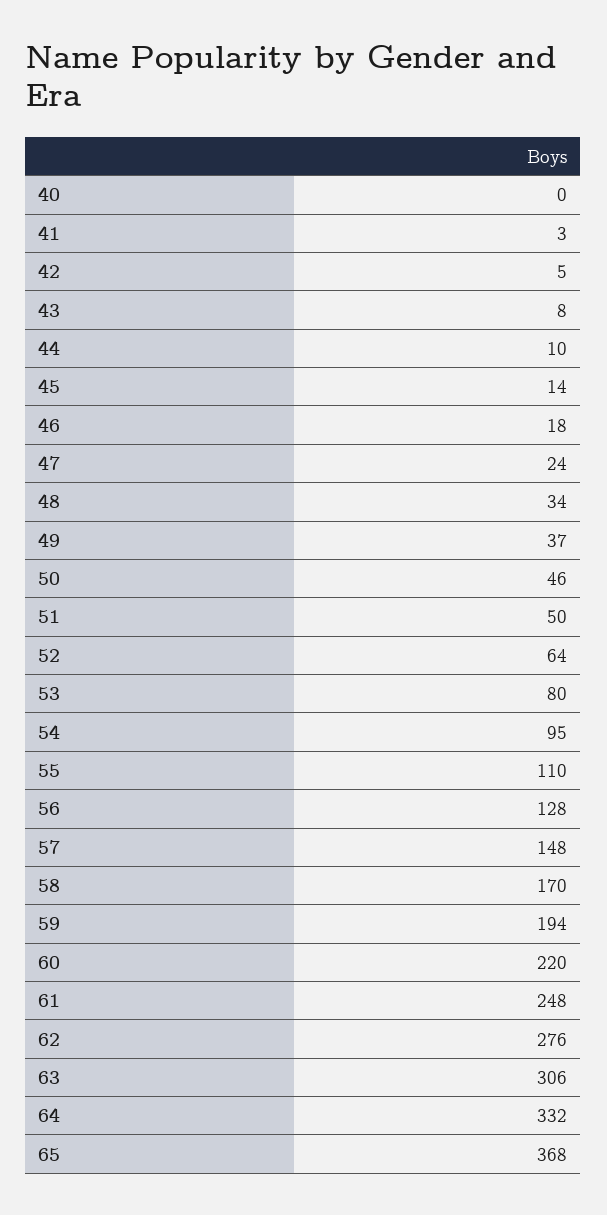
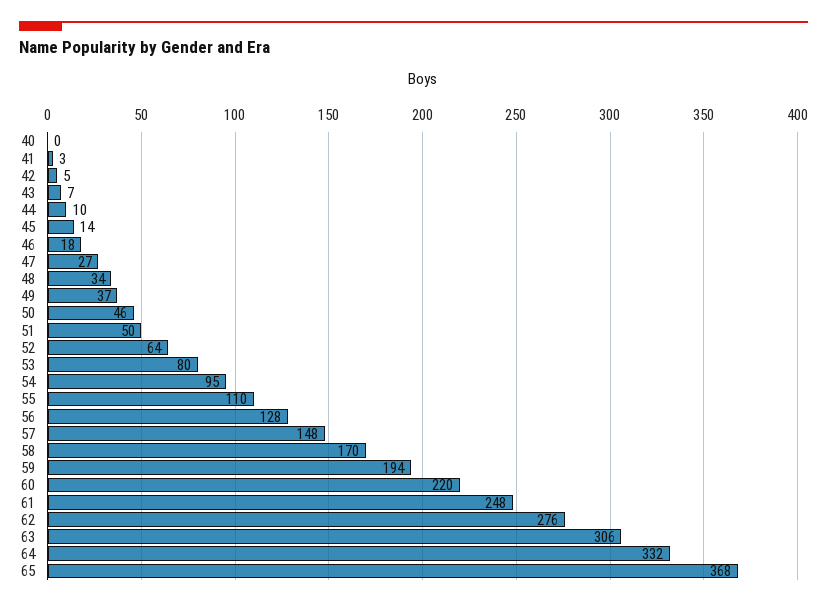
  {
    "40": 0,
    "41": 3,
    "42": 5,
-   "43": 8,
+   "43": 7,
    "44": 10,
    "45": 14,
    "46": 18,
-   "47": 24,
+   "47": 27,
    "48": 34,
    "49": 37,
    "50": 46,
    "51": 50,
    "52": 64,
    "53": 80,
    "54": 95,
    "55": 110,
    "56": 128,
    "57": 148,
    "58": 170,
    "59": 194,
    "60": 220,
    "61": 248,
    "62": 276,
    "63": 306,
    "64": 332,
    "65": 368
  }

